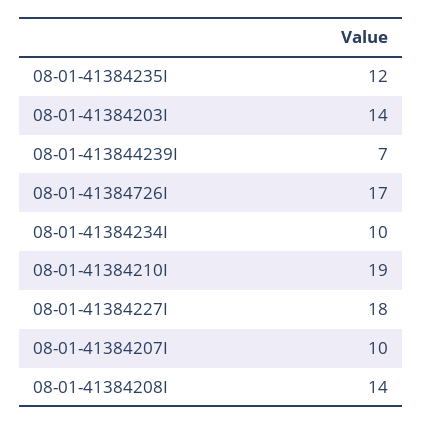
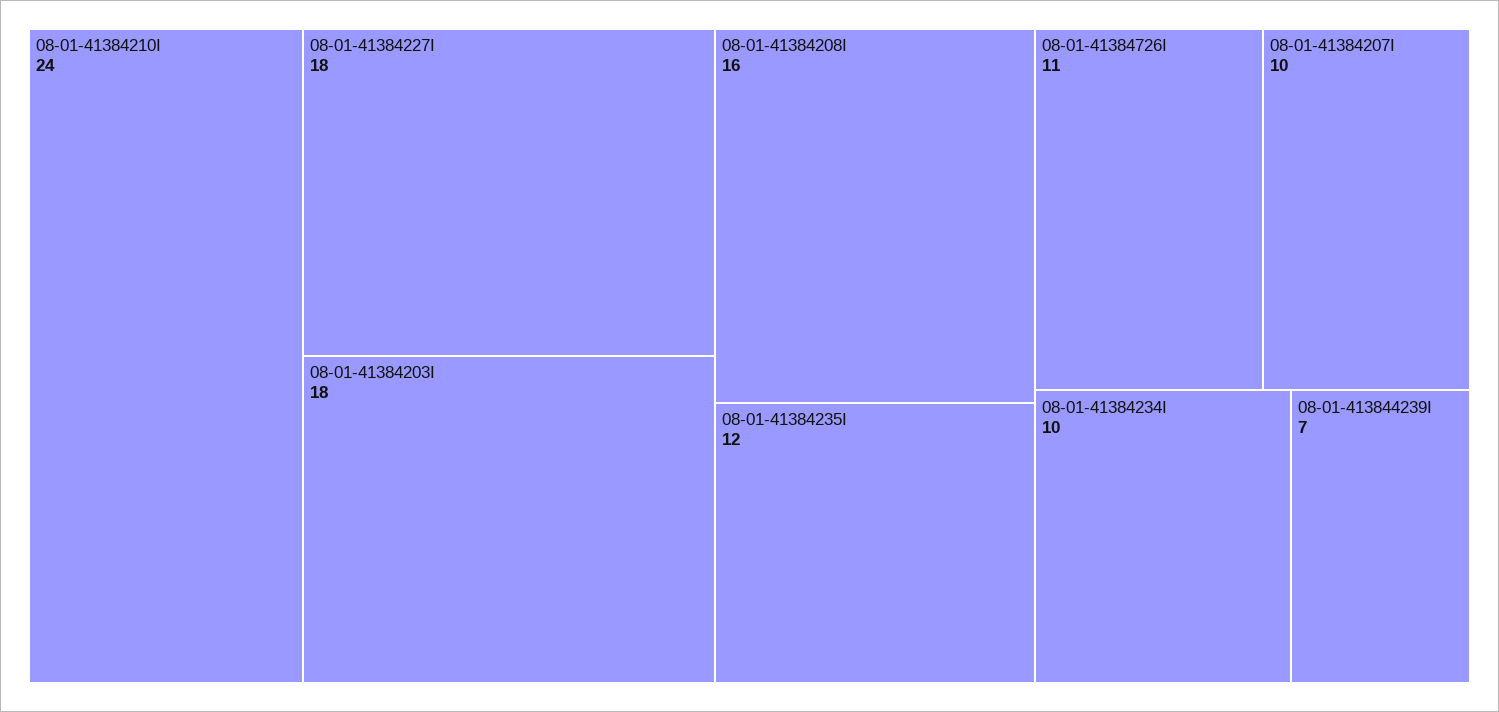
  {
    "08-01-41384235I": 12,
-   "08-01-41384203I": 14,
+   "08-01-41384203I": 18,
    "08-01-413844239I": 7,
-   "08-01-41384726I": 17,
+   "08-01-41384726I": 11,
    "08-01-41384234I": 10,
-   "08-01-41384210I": 19,
+   "08-01-41384210I": 24,
    "08-01-41384227I": 18,
    "08-01-41384207I": 10,
-   "08-01-41384208I": 14
+   "08-01-41384208I": 16
  }

